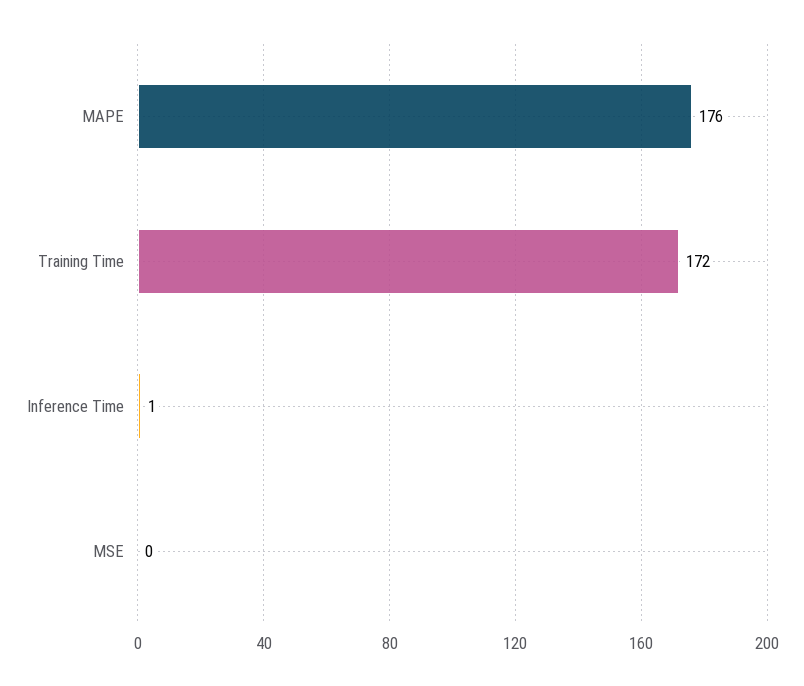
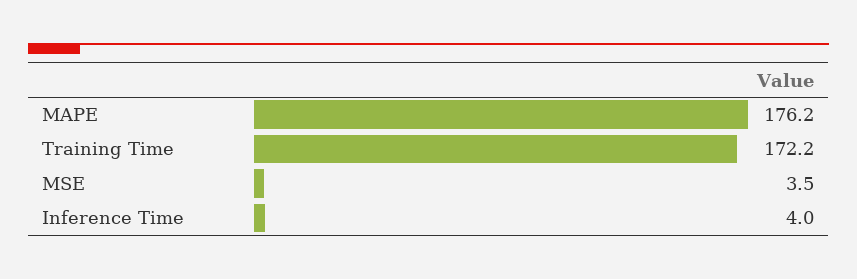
  {
    "MAPE": 176.2,
    "Training Time": 172.2,
-   "Inference Time": 1,
+   "Inference Time": 4,
-   "MSE": 0
+   "MSE": 3.5
  }

